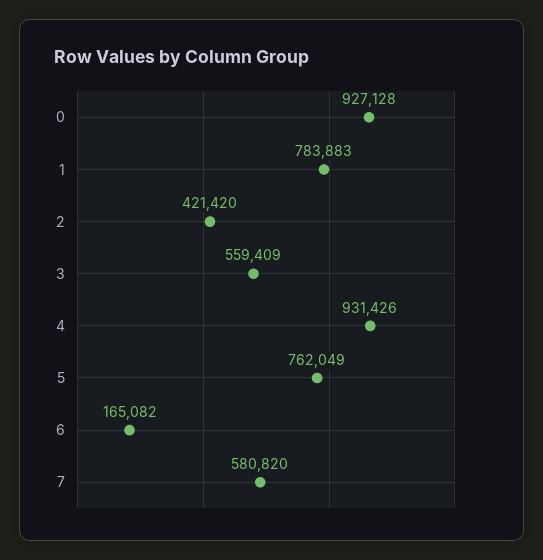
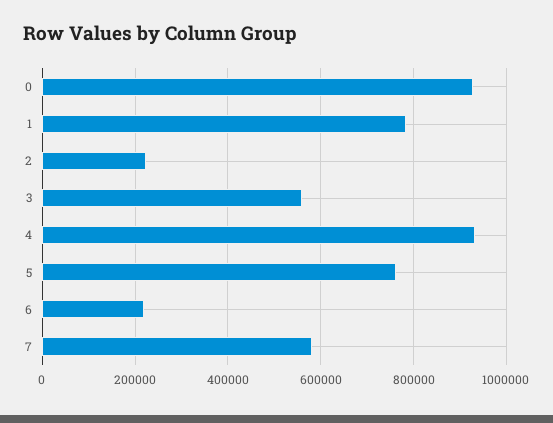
  {
    "0": 927128,
    "1": 783883,
-   "2": 421420,
+   "2": 220000,
    "3": 559409,
    "4": 931426,
    "5": 762049,
-   "6": 165082,
+   "6": 220000,
    "7": 580820
  }

